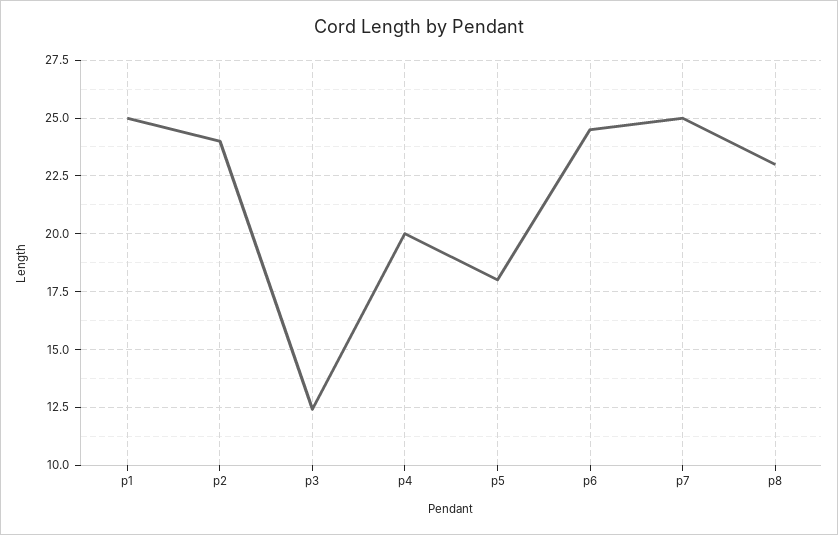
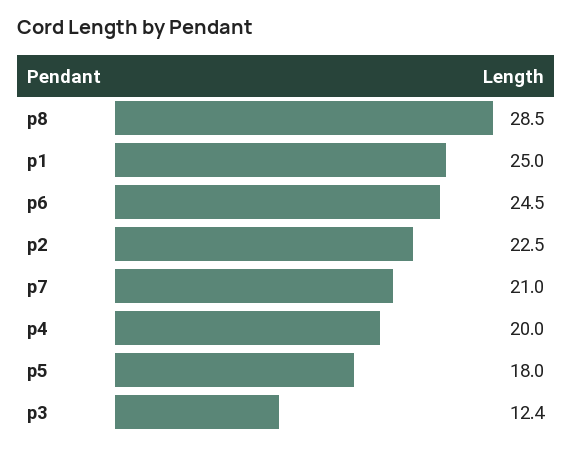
  {
    "p1": 25,
-   "p2": 24,
+   "p2": 22.5,
    "p3": 12.4,
    "p4": 20,
    "p5": 18,
    "p6": 24.5,
-   "p7": 25,
+   "p7": 21,
-   "p8": 23
+   "p8": 28.5
  }

